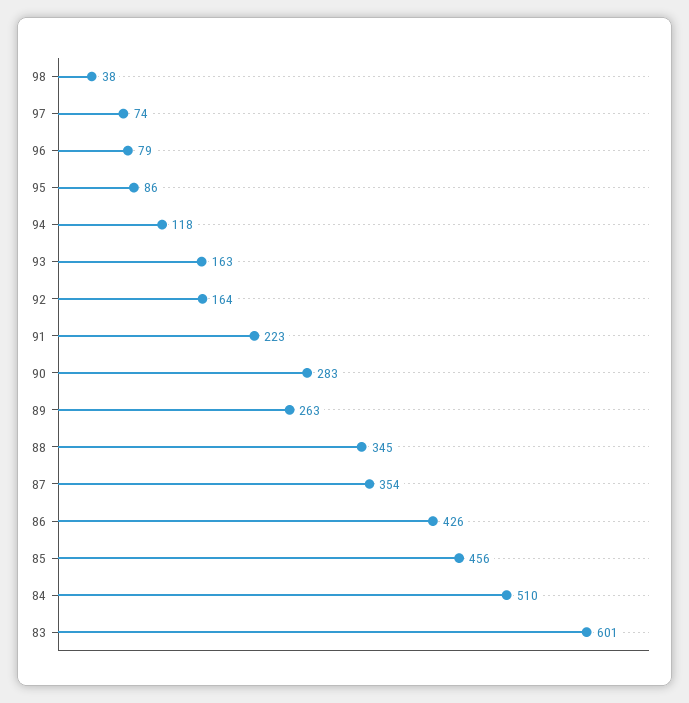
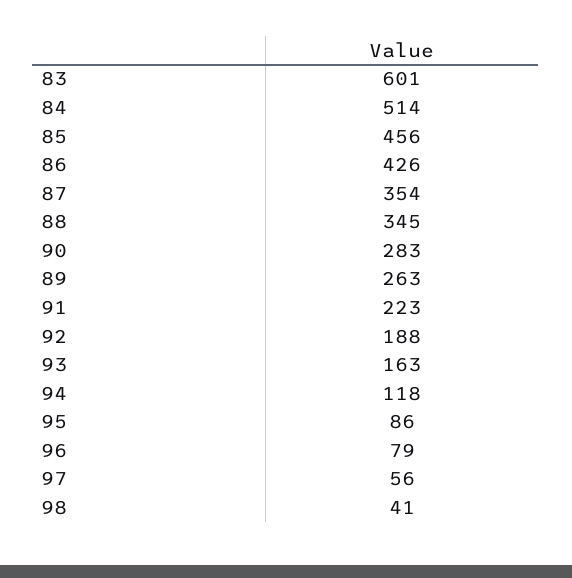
  {
-   "98": 38,
+   "98": 41,
-   "97": 74,
+   "97": 56,
    "96": 79,
    "95": 86,
    "94": 118,
    "93": 163,
-   "92": 164,
+   "92": 188,
    "91": 223,
    "90": 283,
    "89": 263,
    "88": 345,
    "87": 354,
    "86": 426,
    "85": 456,
-   "84": 510,
+   "84": 514,
    "83": 601
  }

